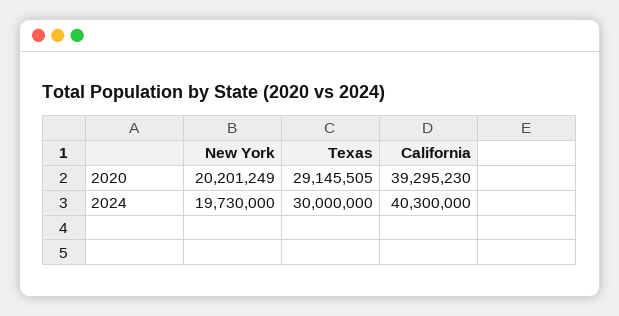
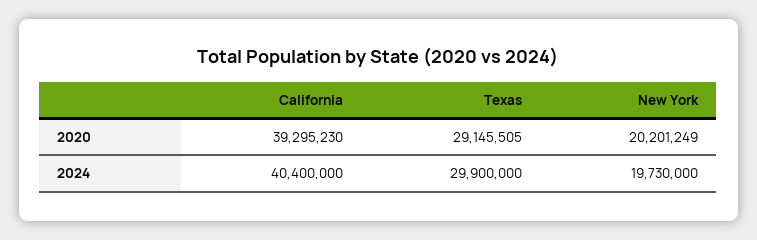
  {
    "New York": {
      "2020": 20201249,
      "2024": 19730000
    },
    "Texas": {
      "2020": 29145505,
-     "2024": 30000000
+     "2024": 29900000
    },
    "California": {
      "2020": 39295230,
-     "2024": 40300000
+     "2024": 40400000
    }
  }

